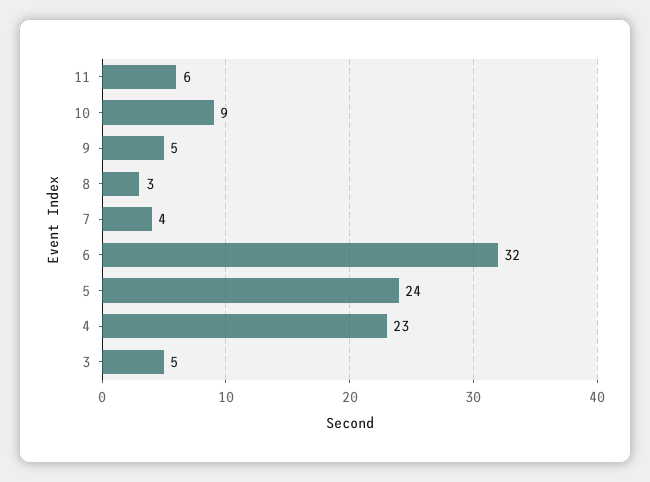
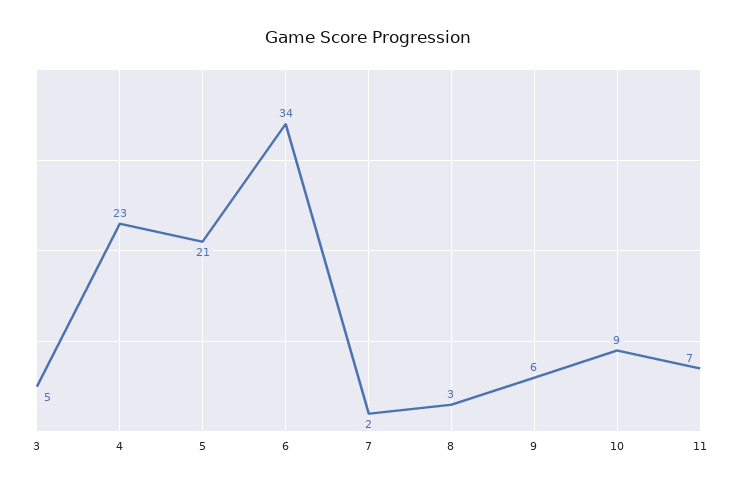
  {
-   "11": 6,
+   "11": 7,
    "10": 9,
-   "9": 5,
+   "9": 6,
    "8": 3,
-   "7": 4,
+   "7": 2,
-   "6": 32,
+   "6": 34,
-   "5": 24,
+   "5": 21,
    "4": 23,
    "3": 5
  }

